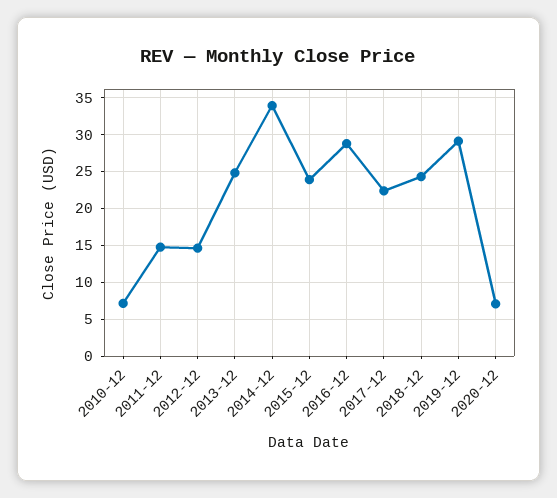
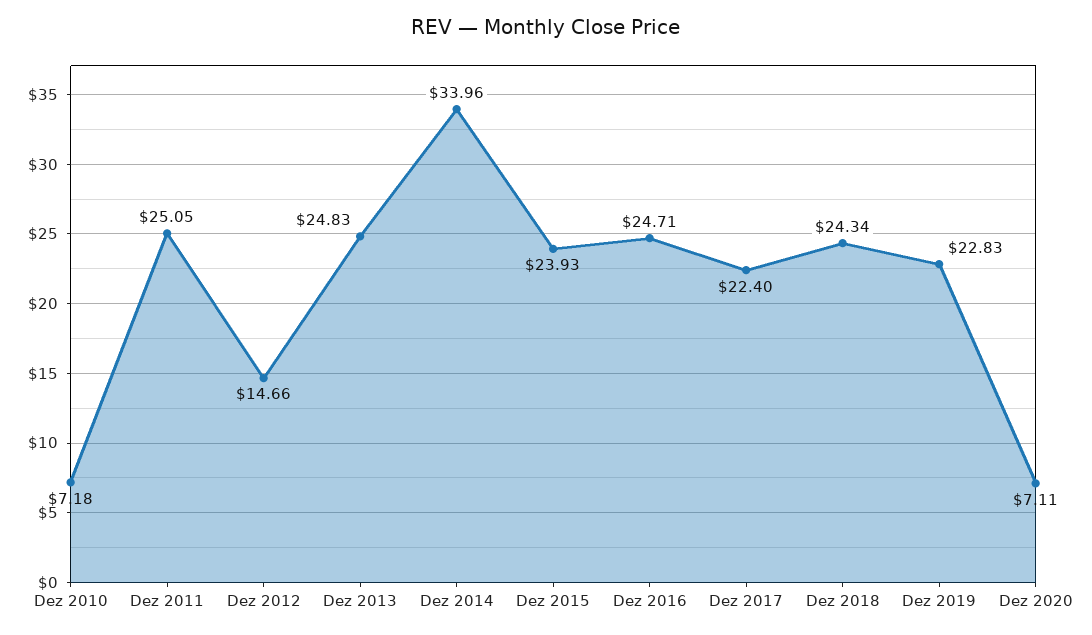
  {
    "2010-12": 7.18,
-   "2011-12": 15,
+   "2011-12": 25.05,
    "2012-12": 14.66,
    "2013-12": 24.83,
    "2014-12": 33.96,
    "2015-12": 23.93,
-   "2016-12": 29,
+   "2016-12": 24.71,
    "2017-12": 22.4,
    "2018-12": 24.34,
-   "2019-12": 29,
+   "2019-12": 22.83,
    "2020-12": 7.11
  }

